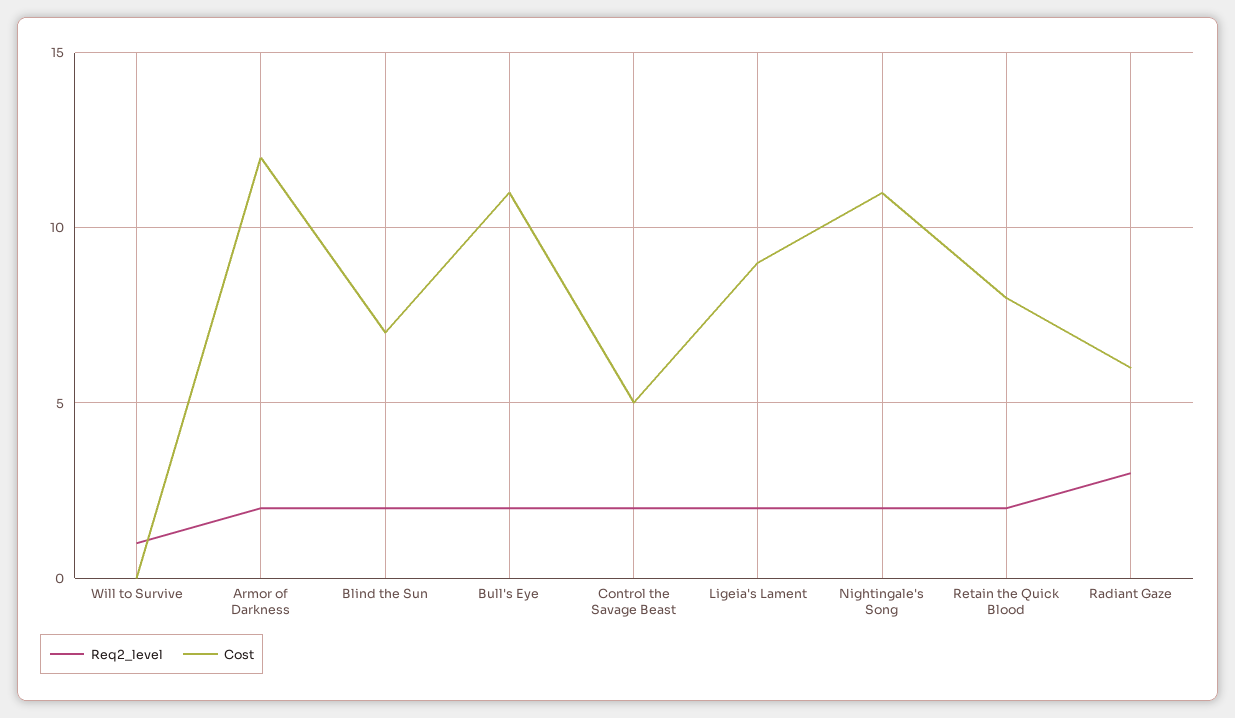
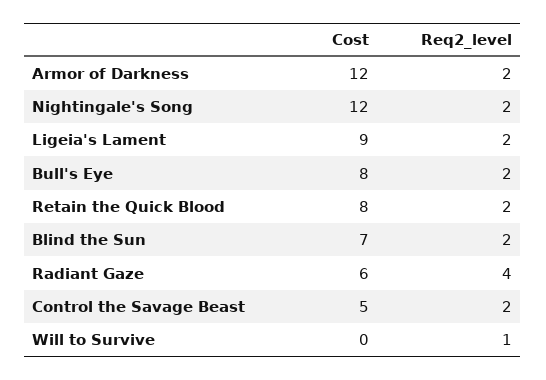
  {
    "Req2_level": {
      "Will to Survive": 1,
      "Armor of Darkness": 2,
      "Blind the Sun": 2,
      "Bull's Eye": 2,
      "Control the Savage Beast": 2,
      "Ligeia's Lament": 2,
      "Nightingale's Song": 2,
      "Retain the Quick Blood": 2,
-     "Radiant Gaze": 3
+     "Radiant Gaze": 4
    },
    "Cost": {
      "Will to Survive": 0,
      "Armor of Darkness": 12,
      "Blind the Sun": 7,
-     "Bull's Eye": 11,
+     "Bull's Eye": 8,
      "Control the Savage Beast": 5,
      "Ligeia's Lament": 9,
-     "Nightingale's Song": 11,
+     "Nightingale's Song": 12,
      "Retain the Quick Blood": 8,
      "Radiant Gaze": 6
    }
  }

